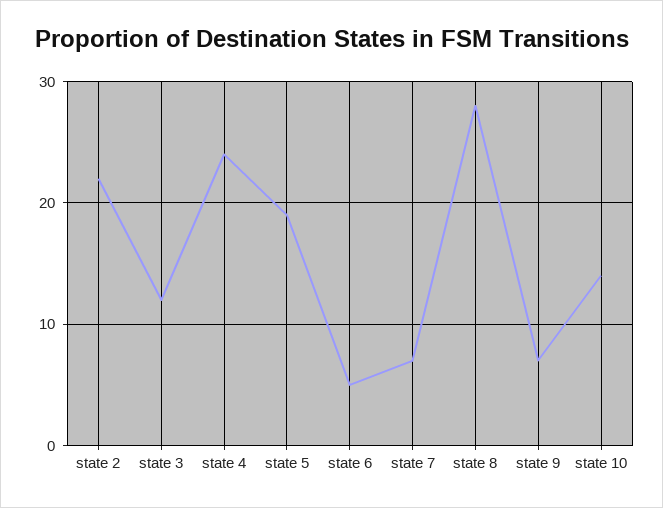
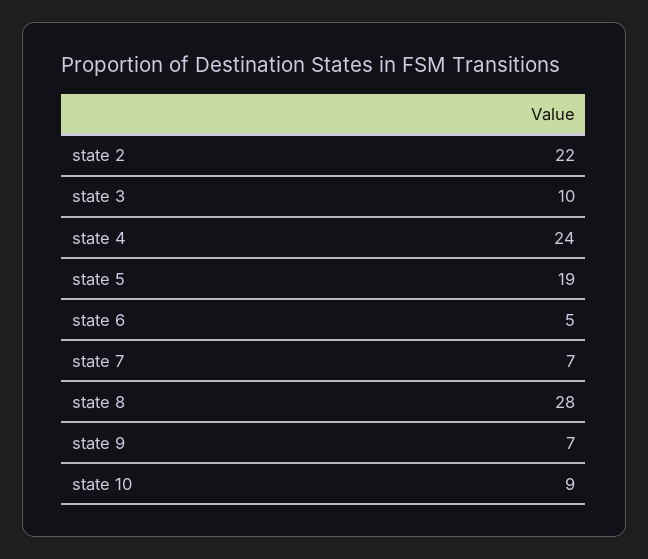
  {
    "state 2": 22,
-   "state 3": 12,
+   "state 3": 10,
    "state 4": 24,
    "state 5": 19,
    "state 6": 5,
    "state 7": 7,
    "state 8": 28,
    "state 9": 7,
-   "state 10": 14
+   "state 10": 9
  }

